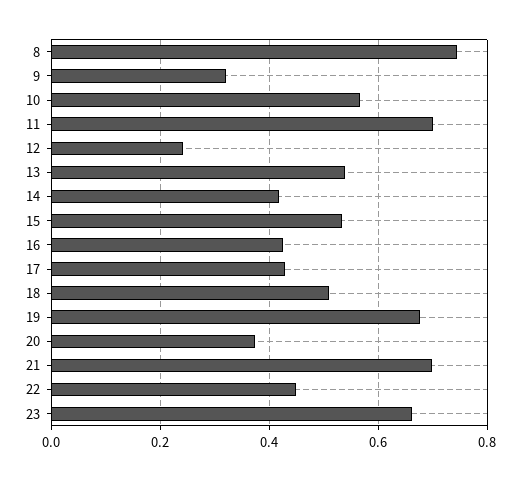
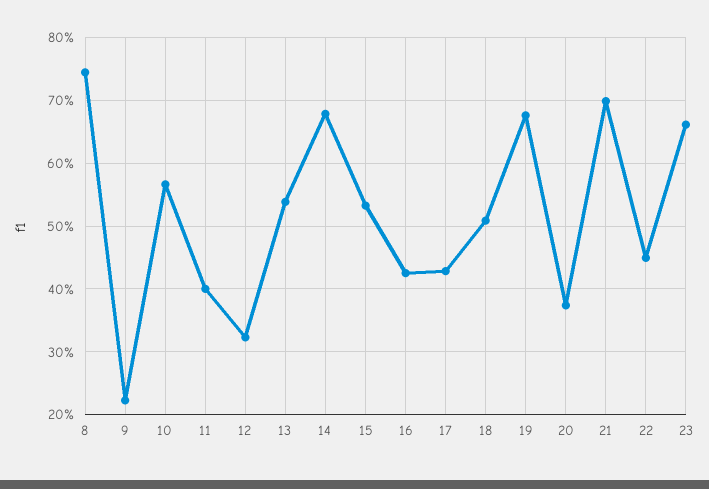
  {
    "8": 0.74,
-   "9": 0.32,
+   "9": 0.22,
    "10": 0.57,
-   "11": 0.7,
+   "11": 0.4,
-   "12": 0.24,
+   "12": 0.32,
    "13": 0.54,
-   "14": 0.42,
+   "14": 0.68,
    "15": 0.53,
    "16": 0.43,
    "17": 0.43,
    "18": 0.51,
    "19": 0.68,
    "20": 0.37,
    "21": 0.7,
    "22": 0.45,
    "23": 0.66
  }

